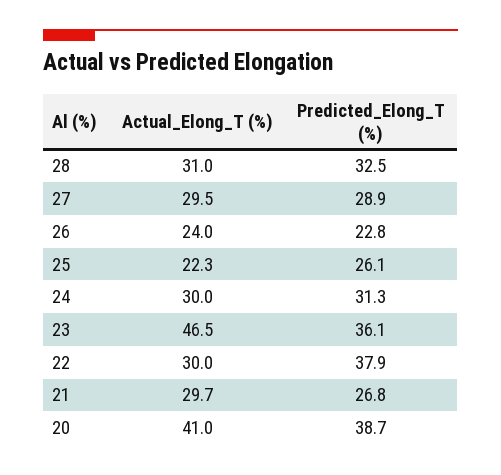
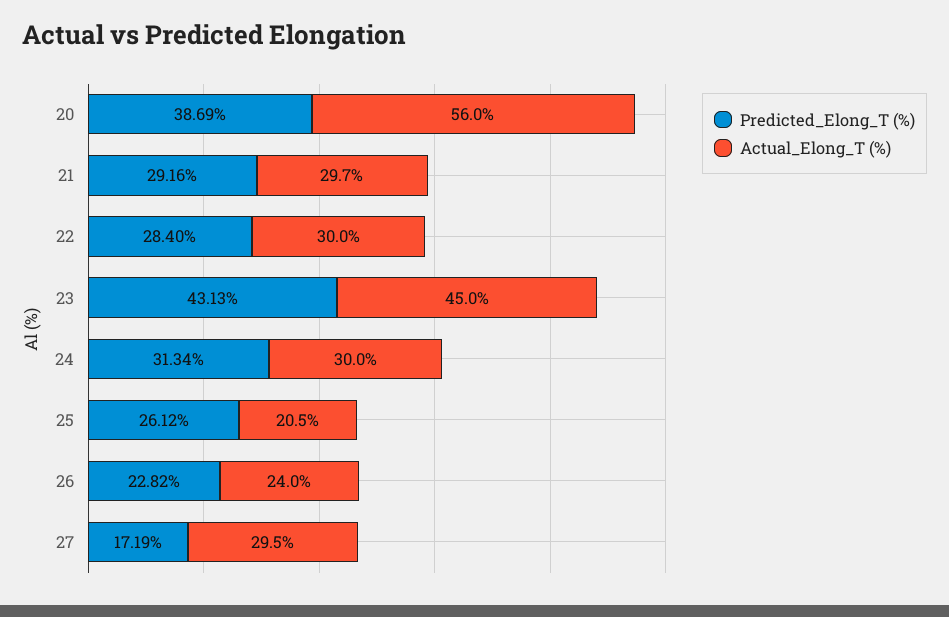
  {
    "Actual_Elong_T (%)": {
-     "28": 31,
      "27": 29.5,
      "26": 24,
-     "25": 22.3,
+     "25": 20.5,
      "24": 30,
-     "23": 46.5,
+     "23": 45,
      "22": 30,
      "21": 29.7,
-     "20": 41
+     "20": 56
    },
    "Predicted_Elong_T (%)": {
-     "28": 32.5,
-     "27": 28.9,
+     "27": 17.19,
      "26": 22.82,
      "25": 26.12,
      "24": 31.34,
-     "23": 36.1,
+     "23": 43.13,
-     "22": 37.9,
+     "22": 28.4,
-     "21": 26.8,
+     "21": 29.16,
      "20": 38.69
    }
  }

